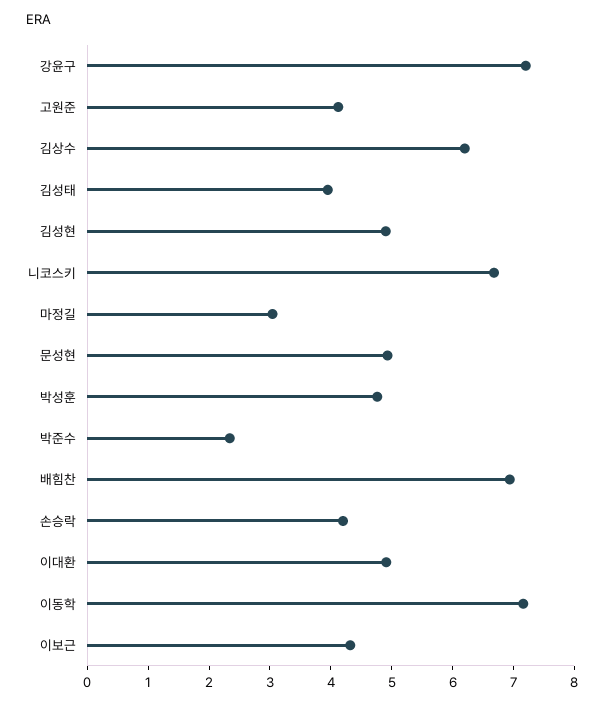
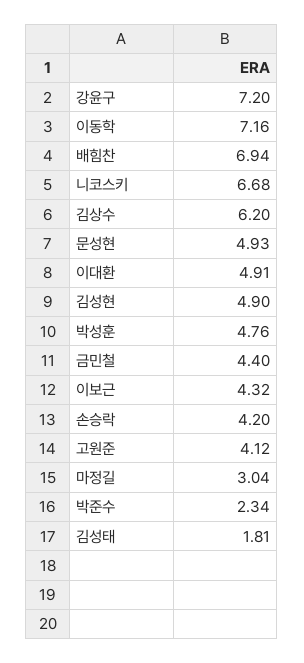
  {
    "강윤구": 7.2,
    "고원준": 4.12,
    "김상수": 6.2,
-   "김성태": 4,
+   "김성태": 1.81,
    "김성현": 4.9,
    "니코스키": 6.68,
    "마정길": 3.04,
    "문성현": 4.93,
    "박성훈": 4.76,
    "박준수": 2.34,
    "배힘찬": 6.94,
    "손승락": 4.2,
    "이대환": 4.91,
    "이동학": 7.16,
-   "이보근": 4.32
+   "이보근": 4.32,
+   "금민철": 4.4
  }

